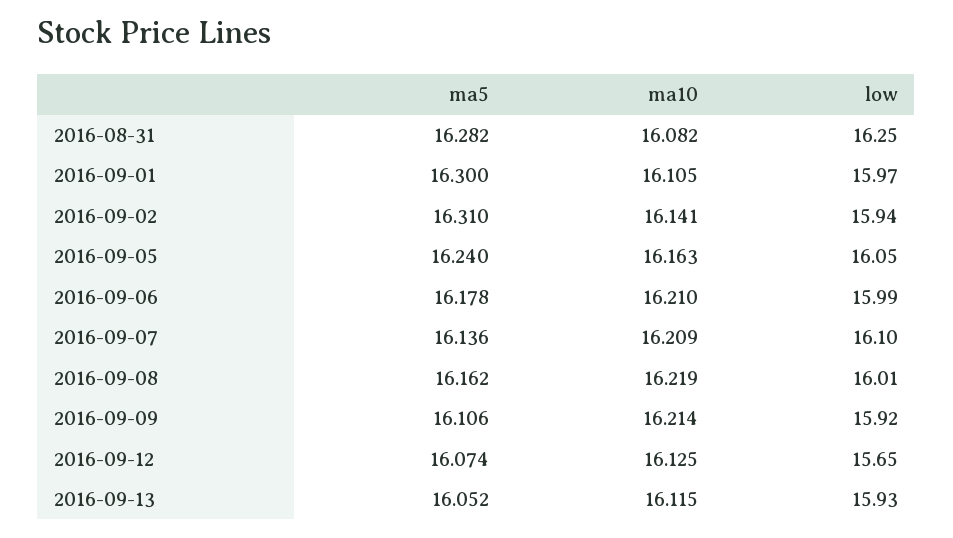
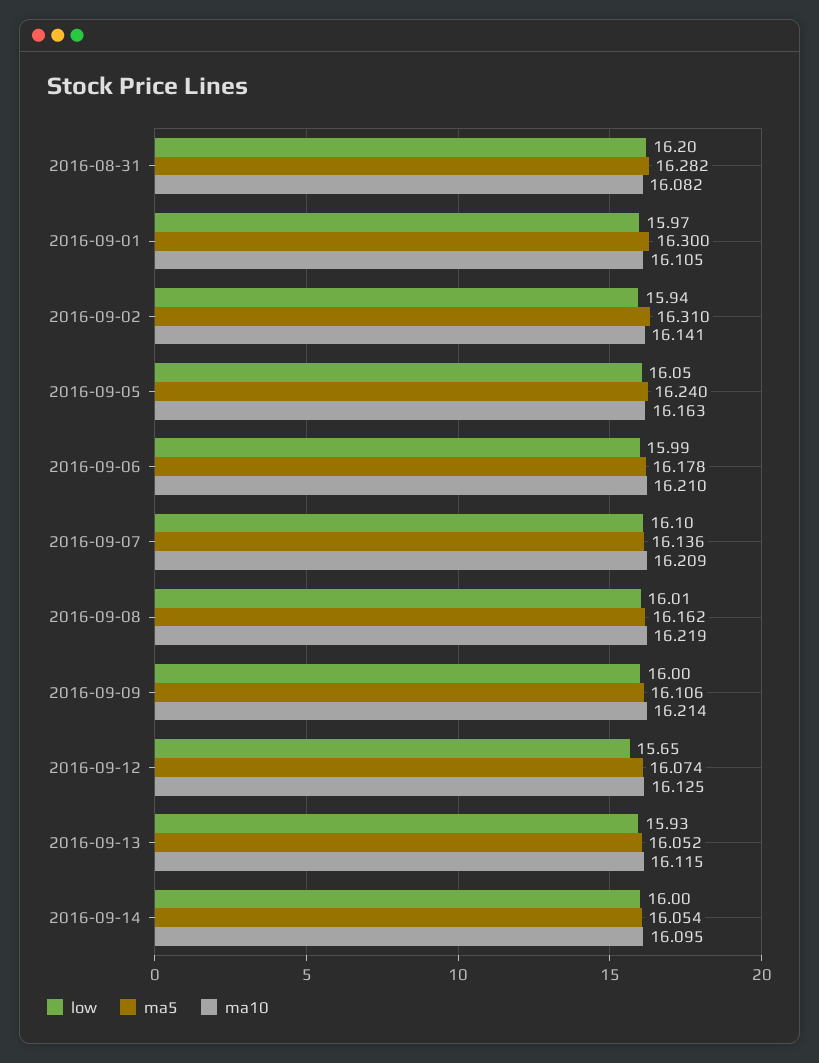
  {
    "ma5": {
      "2016-08-31": 16.282,
      "2016-09-01": 16.3,
      "2016-09-02": 16.31,
      "2016-09-05": 16.24,
      "2016-09-06": 16.178,
      "2016-09-07": 16.136,
      "2016-09-08": 16.162,
      "2016-09-09": 16.106,
      "2016-09-12": 16.074,
-     "2016-09-13": 16.052
+     "2016-09-13": 16.052,
+     "2016-09-14": 16.054
    },
    "ma10": {
      "2016-08-31": 16.082,
      "2016-09-01": 16.105,
      "2016-09-02": 16.141,
      "2016-09-05": 16.163,
      "2016-09-06": 16.21,
      "2016-09-07": 16.209,
      "2016-09-08": 16.219,
      "2016-09-09": 16.214,
      "2016-09-12": 16.125,
-     "2016-09-13": 16.115
+     "2016-09-13": 16.115,
+     "2016-09-14": 16.095
    },
    "low": {
-     "2016-08-31": 16.25,
+     "2016-08-31": 16.2,
      "2016-09-01": 15.97,
      "2016-09-02": 15.94,
      "2016-09-05": 16.05,
      "2016-09-06": 15.99,
      "2016-09-07": 16.1,
      "2016-09-08": 16.01,
-     "2016-09-09": 15.92,
+     "2016-09-09": 16,
      "2016-09-12": 15.65,
-     "2016-09-13": 15.93
+     "2016-09-13": 15.93,
+     "2016-09-14": 16
    }
  }

